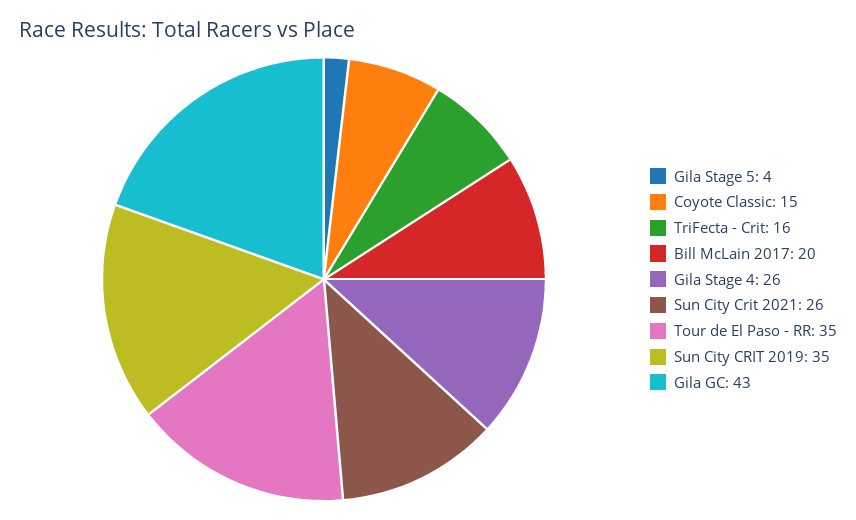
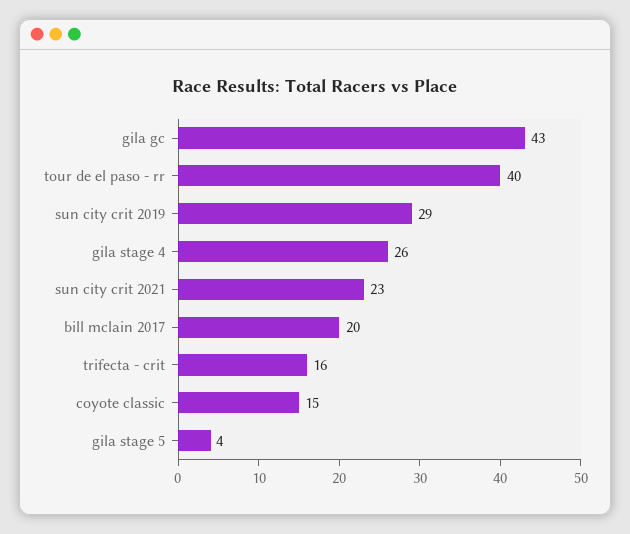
  {
    "Gila Stage 5": 4,
    "Coyote Classic": 15,
    "TriFecta - Crit": 16,
    "Bill McLain 2017": 20,
    "Gila Stage 4": 26,
-   "Sun City Crit 2021": 26,
+   "Sun City Crit 2021": 23,
-   "Tour de El Paso - RR": 35,
+   "Tour de El Paso - RR": 40,
-   "Sun City CRIT 2019": 35,
+   "Sun City CRIT 2019": 29,
    "Gila GC": 43
  }

